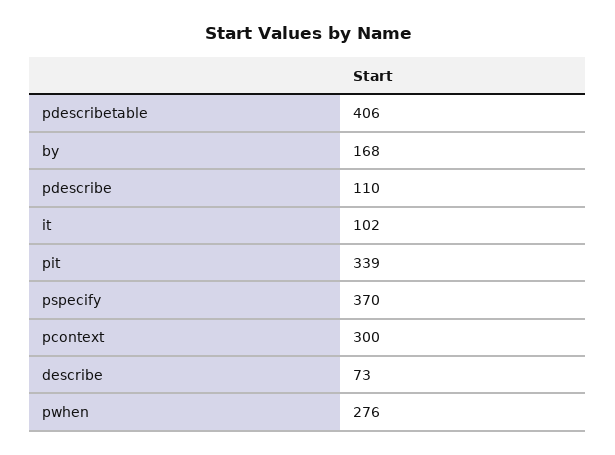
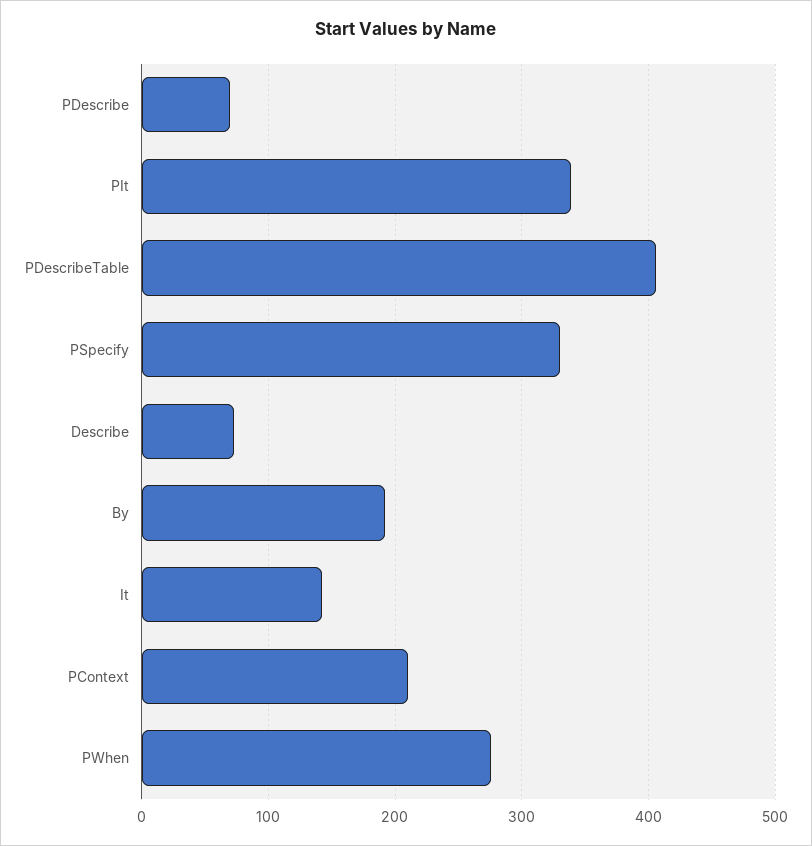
  {
    "pdescribetable": 406,
-   "by": 168,
+   "by": 190,
-   "pdescribe": 110,
+   "pdescribe": 70,
-   "it": 102,
+   "it": 140,
    "pit": 339,
-   "pspecify": 370,
+   "pspecify": 330,
-   "pcontext": 300,
+   "pcontext": 210,
    "describe": 73,
    "pwhen": 276
  }

